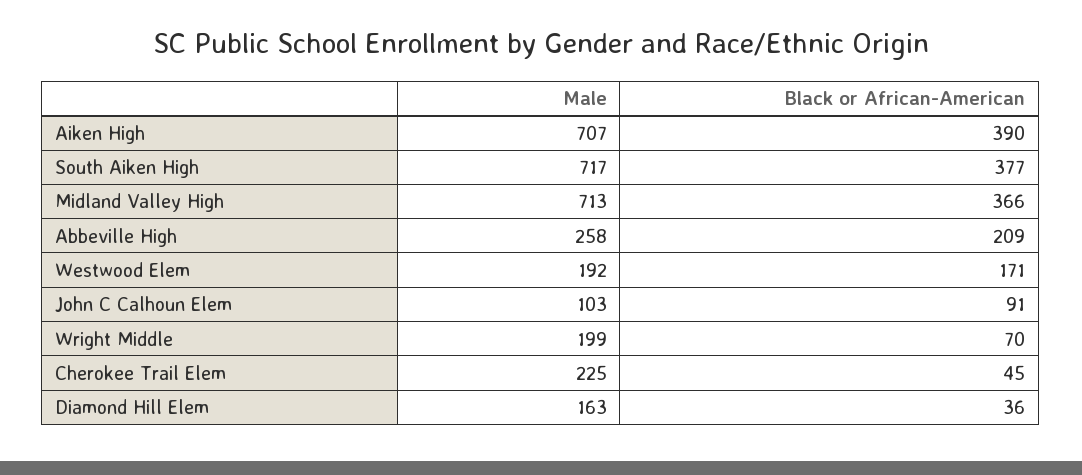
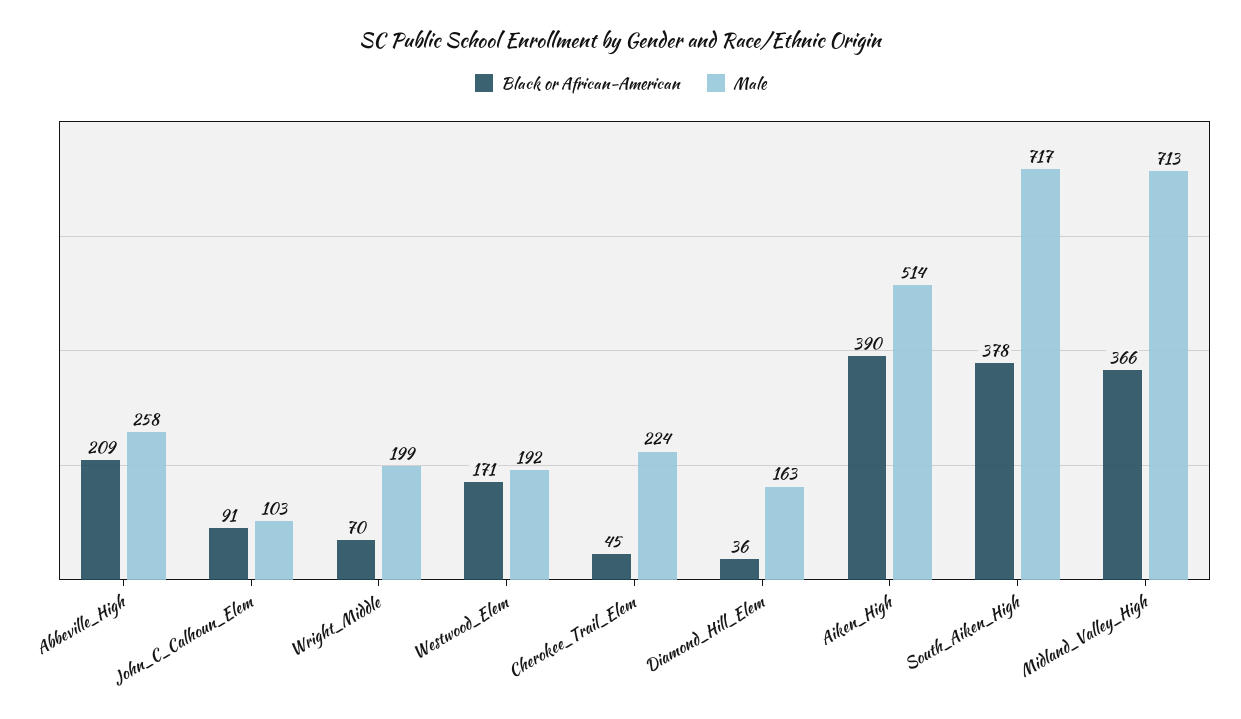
  {
    "Male": {
-     "Aiken High": 707,
+     "Aiken High": 514,
      "South Aiken High": 717,
      "Midland Valley High": 713,
      "Abbeville High": 258,
      "Westwood Elem": 192,
      "John C Calhoun Elem": 103,
      "Wright Middle": 199,
-     "Cherokee Trail Elem": 225,
+     "Cherokee Trail Elem": 224,
      "Diamond Hill Elem": 163
    },
    "Black or African-American": {
      "Aiken High": 390,
-     "South Aiken High": 377,
+     "South Aiken High": 378,
      "Midland Valley High": 366,
      "Abbeville High": 209,
      "Westwood Elem": 171,
      "John C Calhoun Elem": 91,
      "Wright Middle": 70,
      "Cherokee Trail Elem": 45,
      "Diamond Hill Elem": 36
    }
  }

